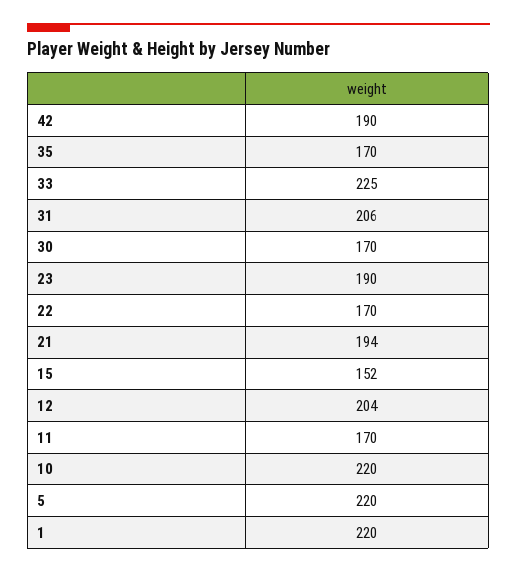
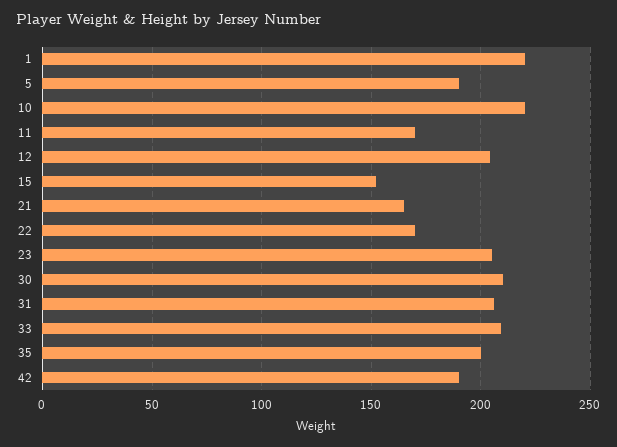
  {
    "42": 190,
-   "35": 170,
+   "35": 200,
-   "33": 225,
+   "33": 210,
    "31": 206,
-   "30": 170,
+   "30": 210,
-   "23": 190,
+   "23": 205,
    "22": 170,
-   "21": 194,
+   "21": 165,
    "15": 152,
    "12": 204,
    "11": 170,
    "10": 220,
-   "5": 220,
+   "5": 190,
    "1": 220
  }

